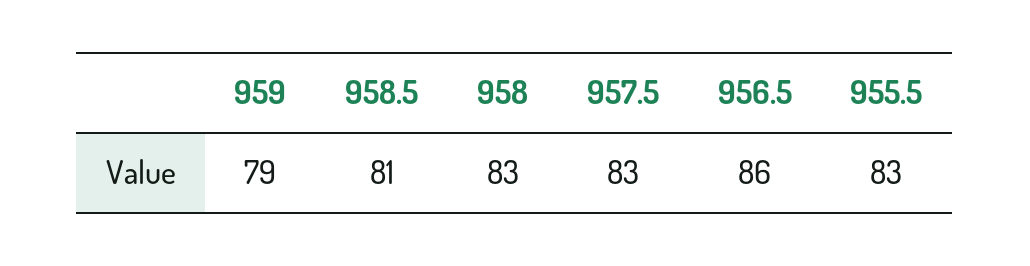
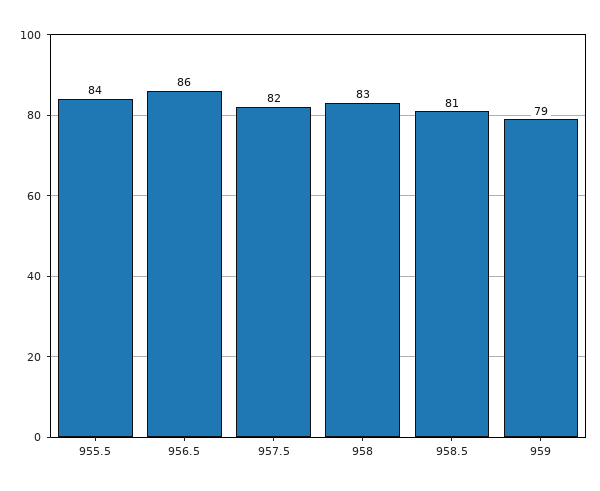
  {
    "959": 79,
    "958.5": 81,
    "958": 83,
-   "957.5": 83,
+   "957.5": 82,
    "956.5": 86,
-   "955.5": 83
+   "955.5": 84
  }

